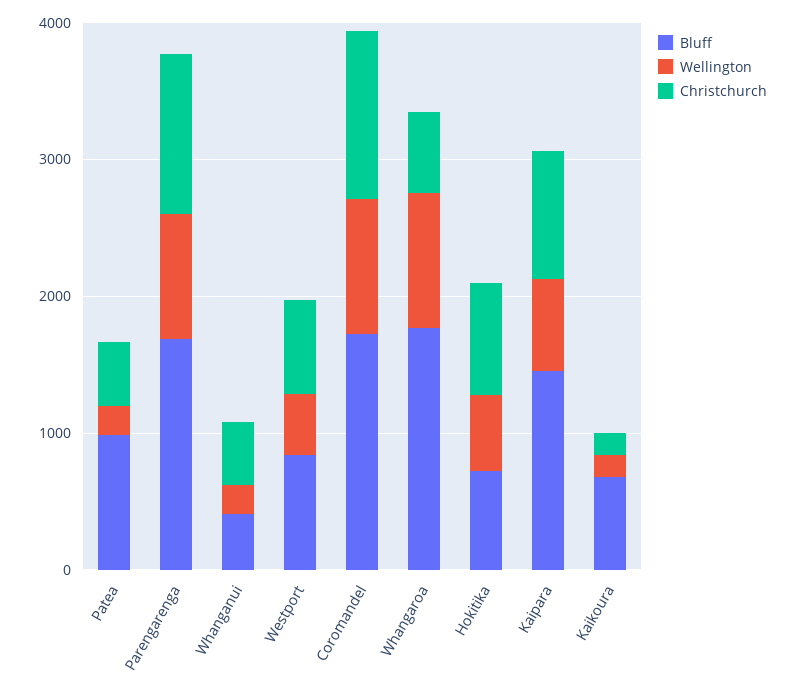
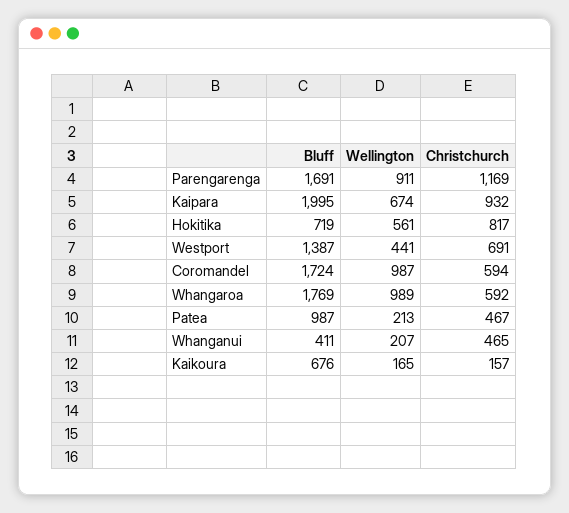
  {
    "Bluff": {
      "Patea": 987,
      "Parengarenga": 1691,
      "Whanganui": 411,
-     "Westport": 800,
+     "Westport": 1387,
      "Coromandel": 1724,
      "Whangaroa": 1769,
      "Hokitika": 719,
-     "Kaipara": 1400,
+     "Kaipara": 1995,
      "Kaikoura": 676
    },
    "Wellington": {
      "Patea": 213,
      "Parengarenga": 911,
      "Whanganui": 207,
      "Westport": 441,
      "Coromandel": 987,
      "Whangaroa": 989,
      "Hokitika": 561,
      "Kaipara": 674,
      "Kaikoura": 165
    },
    "Christchurch": {
      "Patea": 467,
      "Parengarenga": 1169,
      "Whanganui": 465,
      "Westport": 691,
-     "Coromandel": 1200,
+     "Coromandel": 594,
      "Whangaroa": 592,
      "Hokitika": 817,
      "Kaipara": 932,
      "Kaikoura": 157
    }
  }

